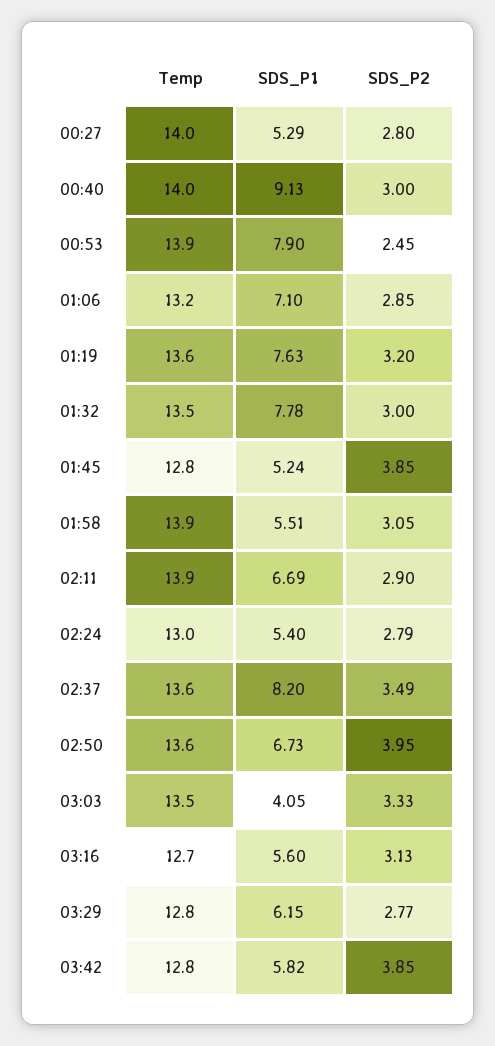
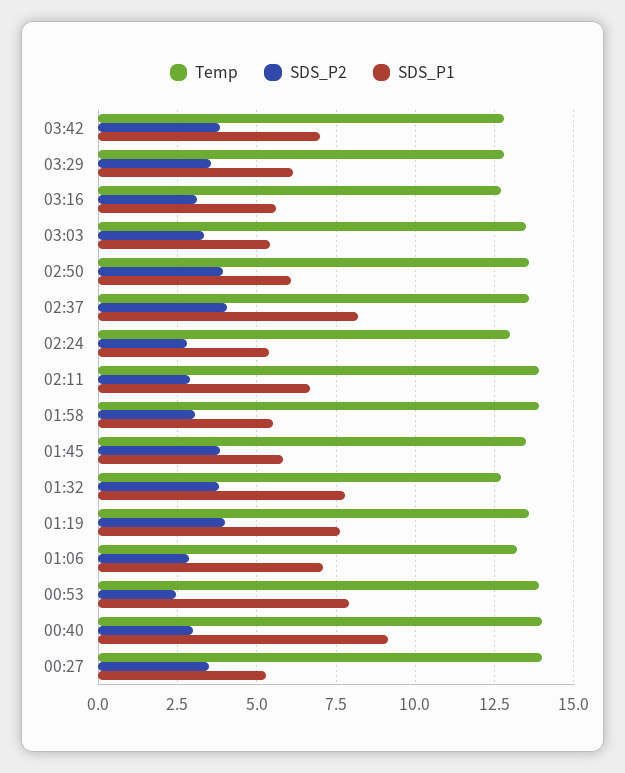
  {
    "Temp": {
      "00:27": 14,
      "00:40": 14,
      "00:53": 13.9,
      "01:06": 13.2,
      "01:19": 13.6,
-     "01:32": 13.5,
+     "01:32": 12.75,
-     "01:45": 12.8,
+     "01:45": 13.5,
      "01:58": 13.9,
      "02:11": 13.9,
      "02:24": 13,
      "02:37": 13.6,
      "02:50": 13.6,
      "03:03": 13.5,
      "03:16": 12.7,
      "03:29": 12.8,
      "03:42": 12.8
    },
    "SDS_P1": {
      "00:27": 5.29,
      "00:40": 9.13,
      "00:53": 7.9,
      "01:06": 7.1,
      "01:19": 7.63,
      "01:32": 7.78,
-     "01:45": 5.24,
+     "01:45": 5.75,
      "01:58": 5.51,
      "02:11": 6.69,
      "02:24": 5.4,
      "02:37": 8.2,
-     "02:50": 6.73,
+     "02:50": 6,
-     "03:03": 4.05,
+     "03:03": 5.5,
      "03:16": 5.6,
      "03:29": 6.15,
-     "03:42": 5.82
+     "03:42": 7
    },
    "SDS_P2": {
-     "00:27": 2.8,
+     "00:27": 3.5,
      "00:40": 3,
      "00:53": 2.45,
      "01:06": 2.85,
-     "01:19": 3.2,
+     "01:19": 4,
-     "01:32": 3,
+     "01:32": 3.75,
      "01:45": 3.85,
      "01:58": 3.05,
      "02:11": 2.9,
      "02:24": 2.79,
-     "02:37": 3.49,
+     "02:37": 4,
      "02:50": 3.95,
      "03:03": 3.33,
      "03:16": 3.13,
-     "03:29": 2.77,
+     "03:29": 3.5,
      "03:42": 3.85
    }
  }

